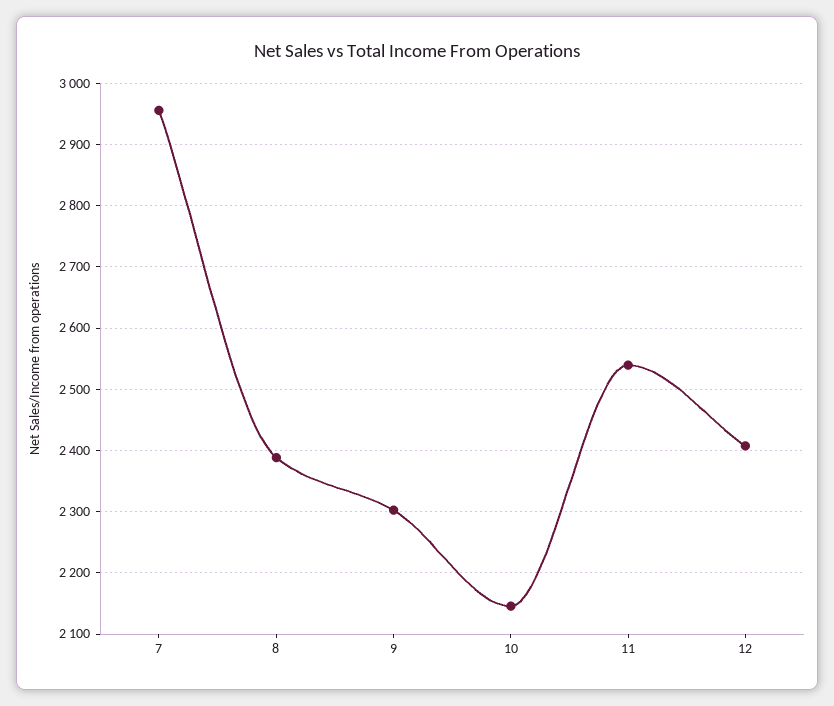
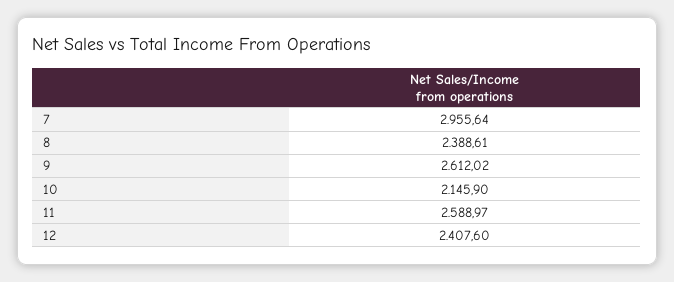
  {
    "7": 2955.64,
    "8": 2388.61,
-   "9": 2300,
+   "9": 2612.02,
    "10": 2145.9,
-   "11": 2540,
+   "11": 2588.97,
    "12": 2407.6
  }

